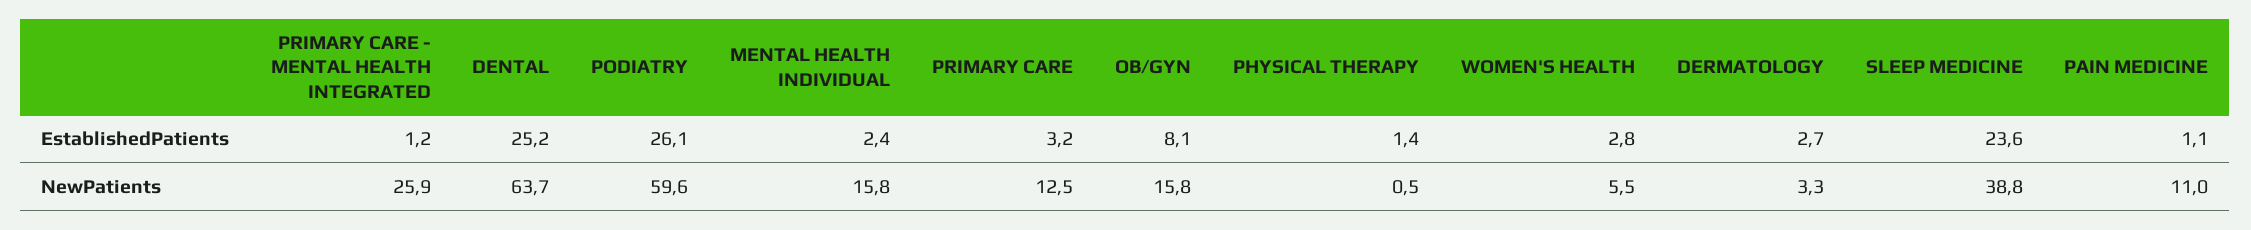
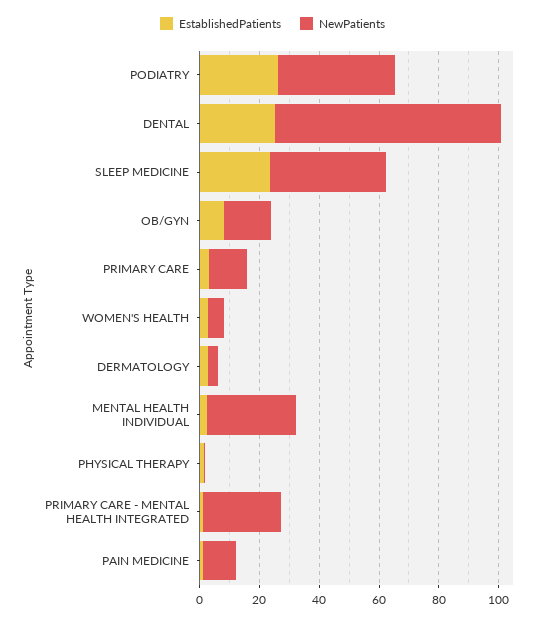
  {
    "EstablishedPatients": {
      "PRIMARY CARE - MENTAL HEALTH INTEGRATED": 1.2,
      "DENTAL": 25.2,
      "PODIATRY": 26.1,
      "MENTAL HEALTH INDIVIDUAL": 2.4,
      "PRIMARY CARE": 3.2,
      "OB/GYN": 8.1,
      "PHYSICAL THERAPY": 1.4,
      "WOMEN'S HEALTH": 2.8,
      "DERMATOLOGY": 2.7,
      "SLEEP MEDICINE": 23.6,
      "PAIN MEDICINE": 1.1
    },
    "NewPatients": {
      "PRIMARY CARE - MENTAL HEALTH INTEGRATED": 25.9,
-     "DENTAL": 63.7,
+     "DENTAL": 75,
-     "PODIATRY": 59.6,
+     "PODIATRY": 40,
-     "MENTAL HEALTH INDIVIDUAL": 15.8,
+     "MENTAL HEALTH INDIVIDUAL": 30,
      "PRIMARY CARE": 12.5,
      "OB/GYN": 15.8,
      "PHYSICAL THERAPY": 0.5,
      "WOMEN'S HEALTH": 5.5,
      "DERMATOLOGY": 3.3,
      "SLEEP MEDICINE": 38.8,
      "PAIN MEDICINE": 11
    }
  }

